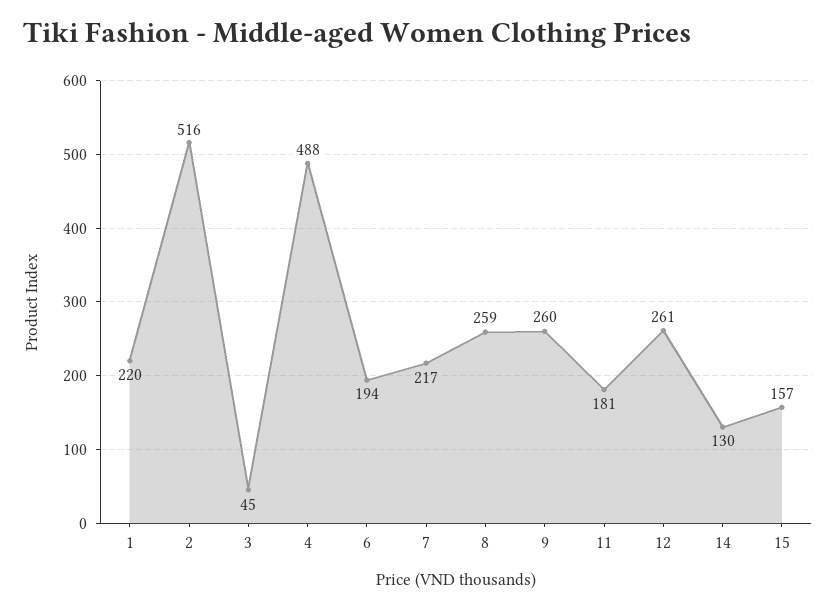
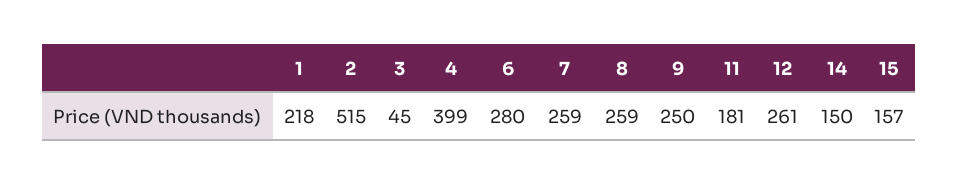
  {
-   "1": 220,
+   "1": 218,
-   "2": 516,
+   "2": 515,
    "3": 45,
-   "4": 488,
+   "4": 399,
-   "6": 194,
+   "6": 280,
-   "7": 217,
+   "7": 259,
    "8": 259,
-   "9": 260,
+   "9": 250,
    "11": 181,
    "12": 261,
-   "14": 130,
+   "14": 150,
    "15": 157
  }

